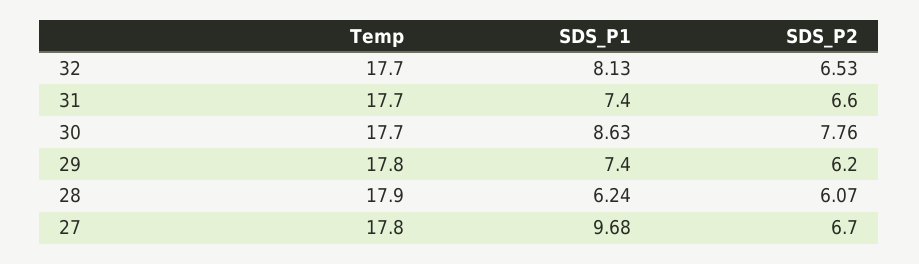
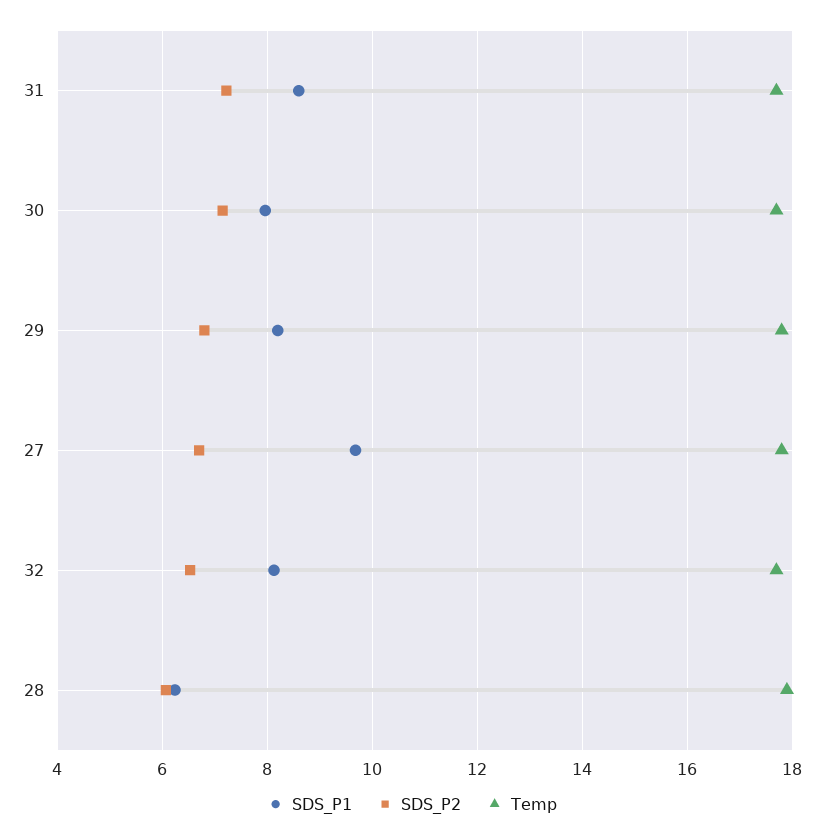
  {
    "Temp": {
      "32": 17.7,
      "31": 17.7,
      "30": 17.7,
      "29": 17.8,
      "28": 17.9,
      "27": 17.8
    },
    "SDS_P1": {
      "32": 8.13,
-     "31": 7.4,
+     "31": 8.6,
-     "30": 8.63,
+     "30": 8,
-     "29": 7.4,
+     "29": 8.2,
      "28": 6.24,
      "27": 9.68
    },
    "SDS_P2": {
      "32": 6.53,
-     "31": 6.6,
+     "31": 7.2,
-     "30": 7.76,
+     "30": 7.2,
-     "29": 6.2,
+     "29": 6.8,
      "28": 6.07,
      "27": 6.7
    }
  }

